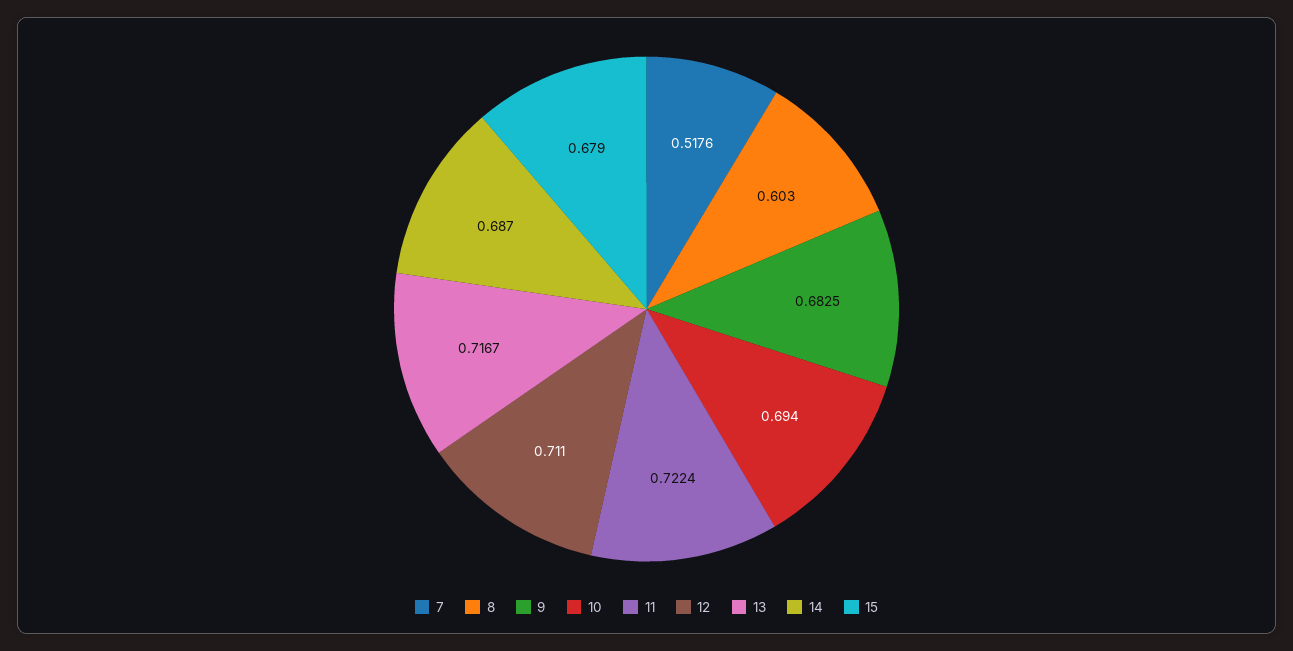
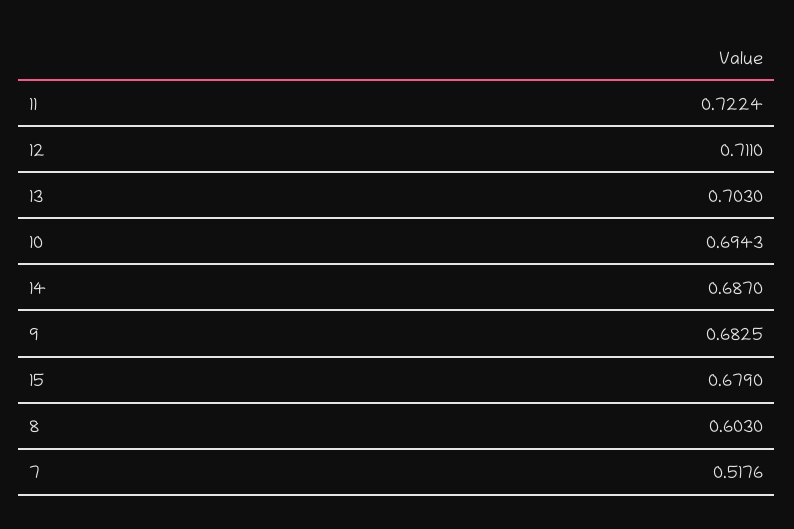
  {
    "7": 0.5176,
    "8": 0.603,
    "9": 0.6825,
-   "10": 0.694,
+   "10": 0.6943,
    "11": 0.7224,
    "12": 0.711,
-   "13": 0.7167,
+   "13": 0.703,
    "14": 0.687,
    "15": 0.679
  }

